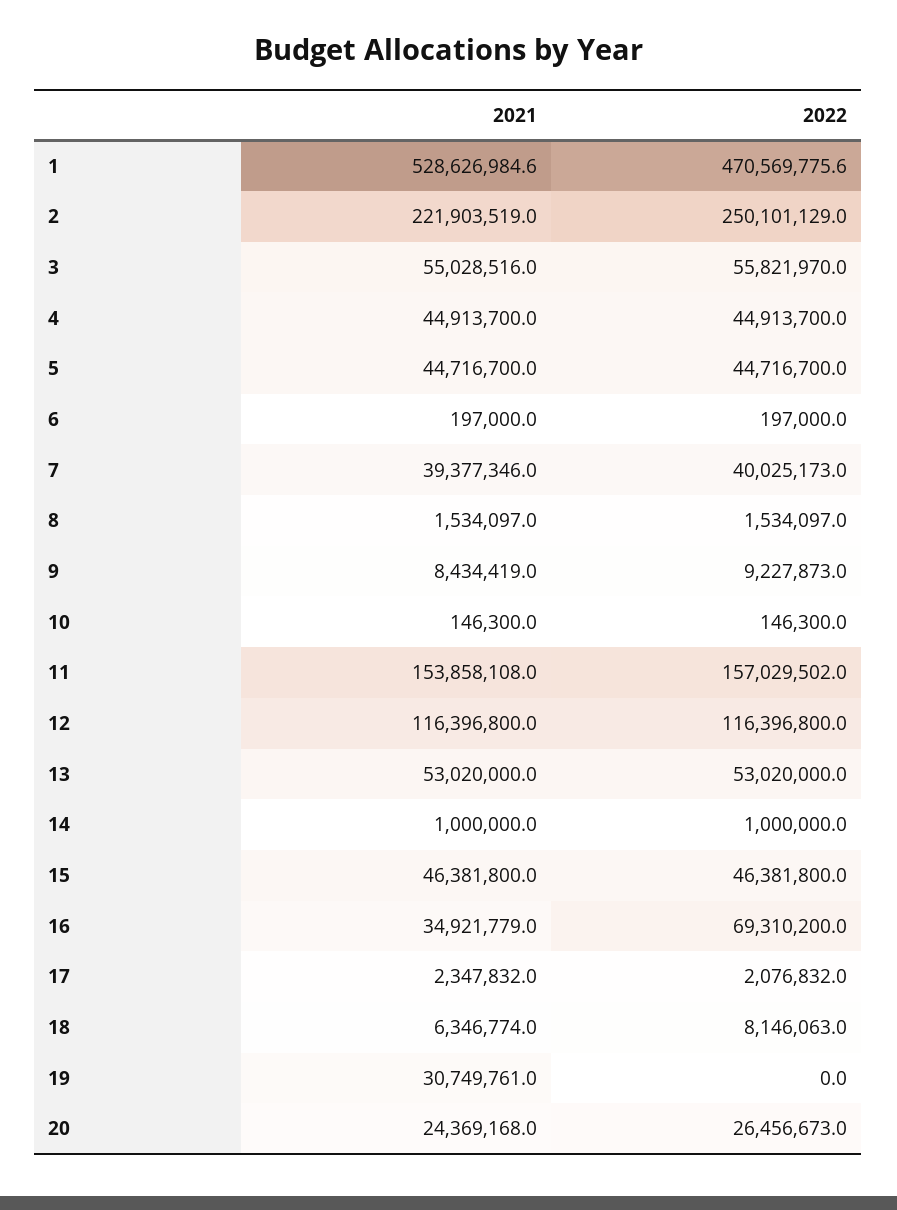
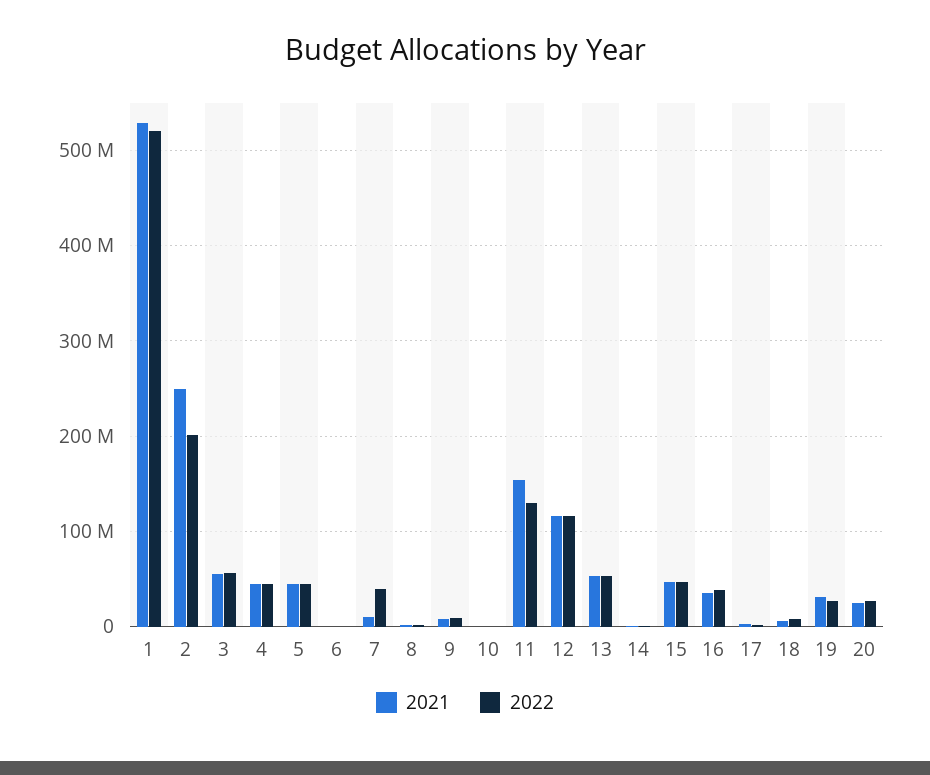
  {
    "2021": {
      "1": 528626984.6,
-     "2": 221903519,
+     "2": 250000000,
      "3": 55028516,
      "4": 44913700,
      "5": 44716700,
      "6": 197000,
-     "7": 39377346,
+     "7": 10000000,
      "8": 1534097,
      "9": 8434419,
      "10": 146300,
      "11": 153858108,
      "12": 116396800,
      "13": 53020000,
      "14": 1000000,
      "15": 46381800,
      "16": 34921779,
      "17": 2347832,
      "18": 6346774,
      "19": 30749761,
      "20": 24369168
    },
    "2022": {
-     "1": 470569775.6,
+     "1": 520000000,
-     "2": 250101129,
+     "2": 200000000,
      "3": 55821970,
      "4": 44913700,
      "5": 44716700,
      "6": 197000,
      "7": 40025173,
      "8": 1534097,
      "9": 9227873,
      "10": 146300,
-     "11": 157029502,
+     "11": 130000000,
      "12": 116396800,
      "13": 53020000,
      "14": 1000000,
      "15": 46381800,
-     "16": 69310200,
+     "16": 40000000,
      "17": 2076832,
      "18": 8146063,
-     "19": 0,
+     "19": 30000000,
      "20": 26456673
    }
  }

